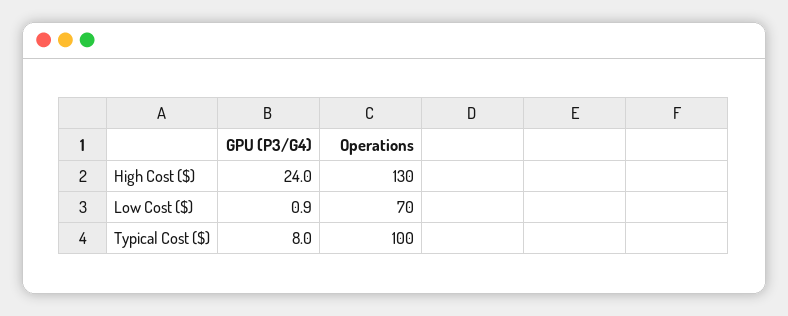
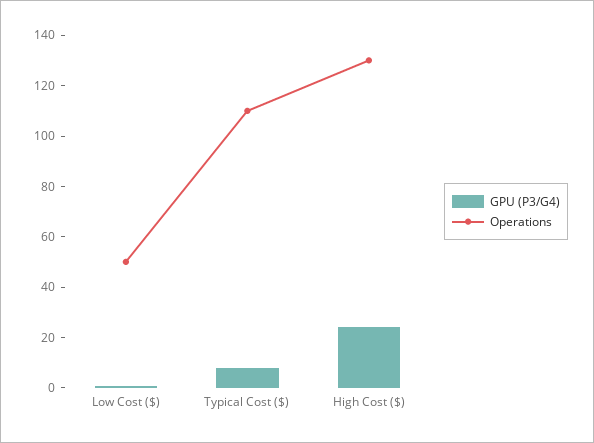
  {
    "GPU (P3/G4)": {
      "High Cost ($)": 24,
      "Low Cost ($)": 0.9,
      "Typical Cost ($)": 8
    },
    "Operations": {
      "High Cost ($)": 130,
-     "Low Cost ($)": 70,
+     "Low Cost ($)": 50,
-     "Typical Cost ($)": 100
+     "Typical Cost ($)": 110
    }
  }

